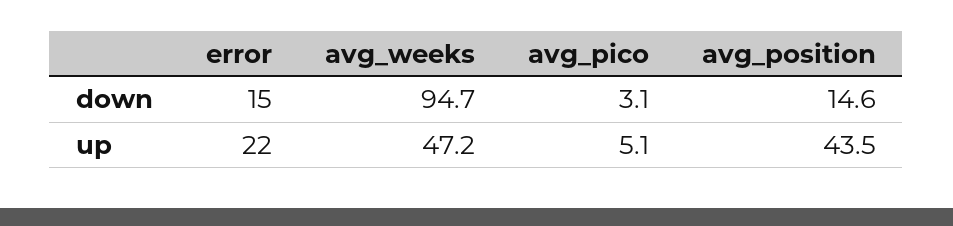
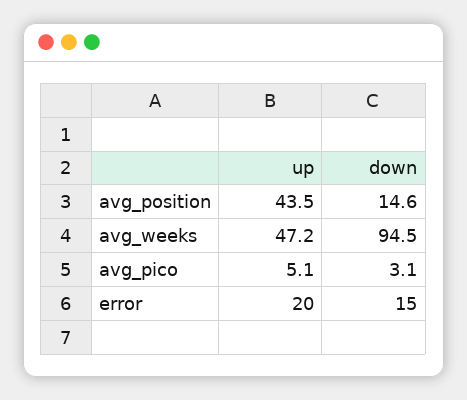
  {
    "error": {
      "down": 15,
-     "up": 22
+     "up": 20
    },
    "avg_weeks": {
-     "down": 94.7,
+     "down": 94.5,
      "up": 47.2
    },
    "avg_pico": {
      "down": 3.1,
      "up": 5.1
    },
    "avg_position": {
      "down": 14.6,
      "up": 43.5
    }
  }

